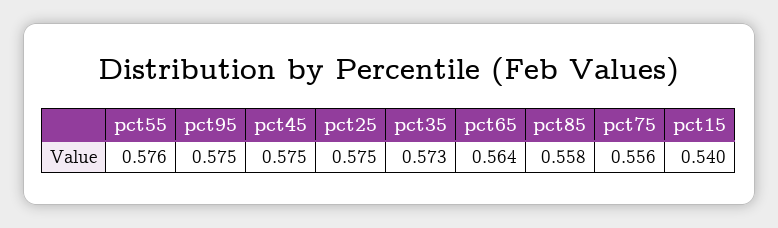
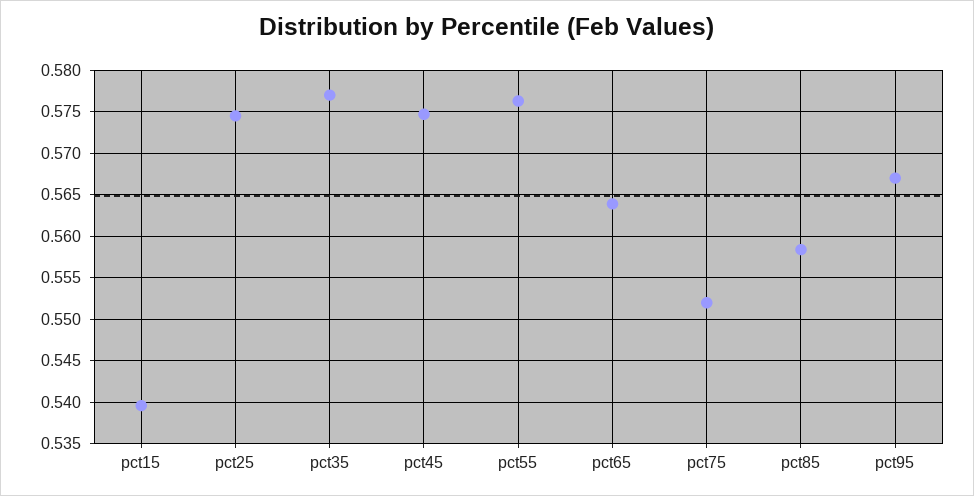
  {
    "pct55": 0.576,
-   "pct95": 0.575,
+   "pct95": 0.567,
    "pct45": 0.575,
    "pct25": 0.575,
-   "pct35": 0.573,
+   "pct35": 0.577,
    "pct65": 0.564,
    "pct85": 0.558,
-   "pct75": 0.556,
+   "pct75": 0.552,
    "pct15": 0.54
  }

